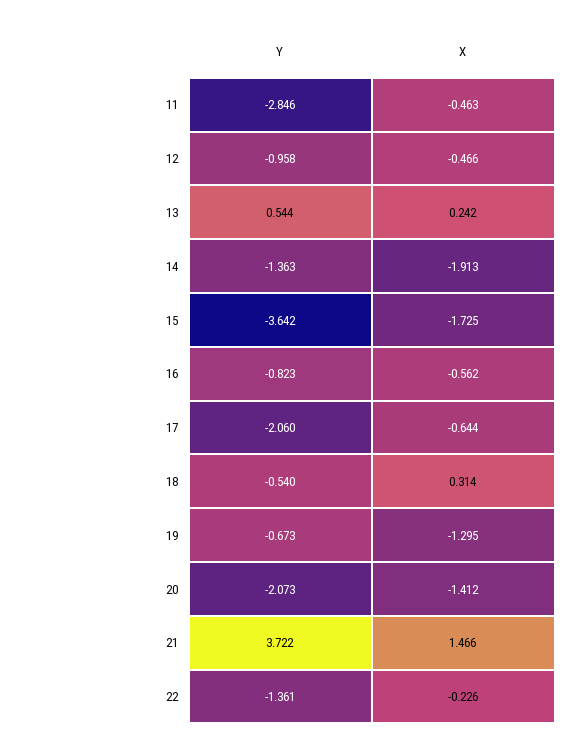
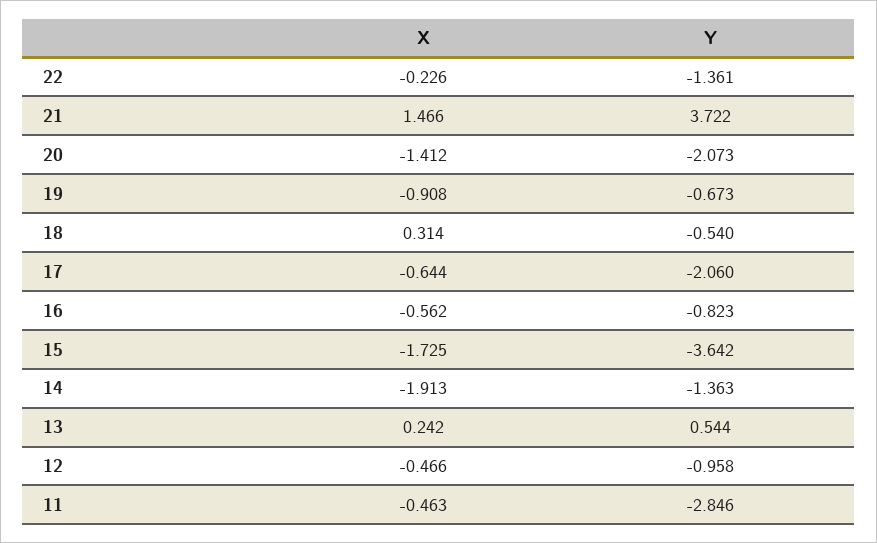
  {
    "Y": {
      "11": -2.846,
      "12": -0.958,
      "13": 0.544,
      "14": -1.363,
      "15": -3.642,
      "16": -0.823,
      "17": -2.06,
      "18": -0.54,
      "19": -0.673,
      "20": -2.073,
      "21": 3.722,
      "22": -1.361
    },
    "X": {
      "11": -0.463,
      "12": -0.466,
      "13": 0.242,
      "14": -1.913,
      "15": -1.725,
      "16": -0.562,
      "17": -0.644,
      "18": 0.314,
-     "19": -1.295,
+     "19": -0.908,
      "20": -1.412,
      "21": 1.466,
      "22": -0.226
    }
  }

